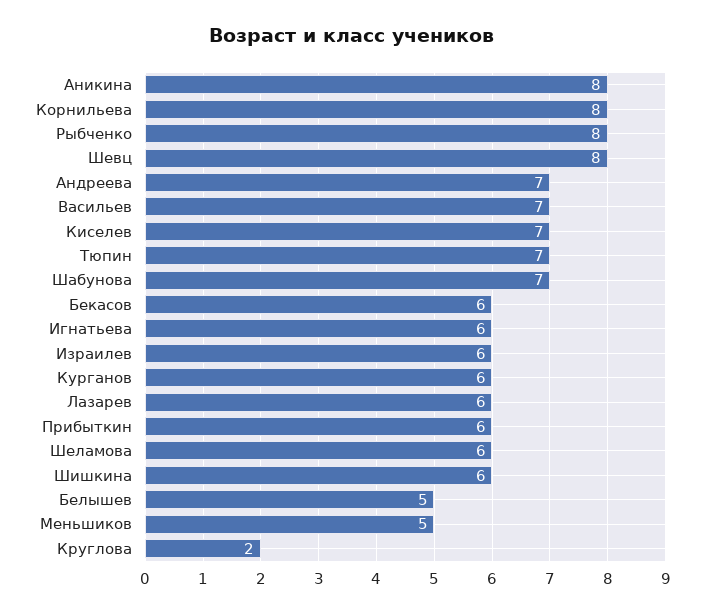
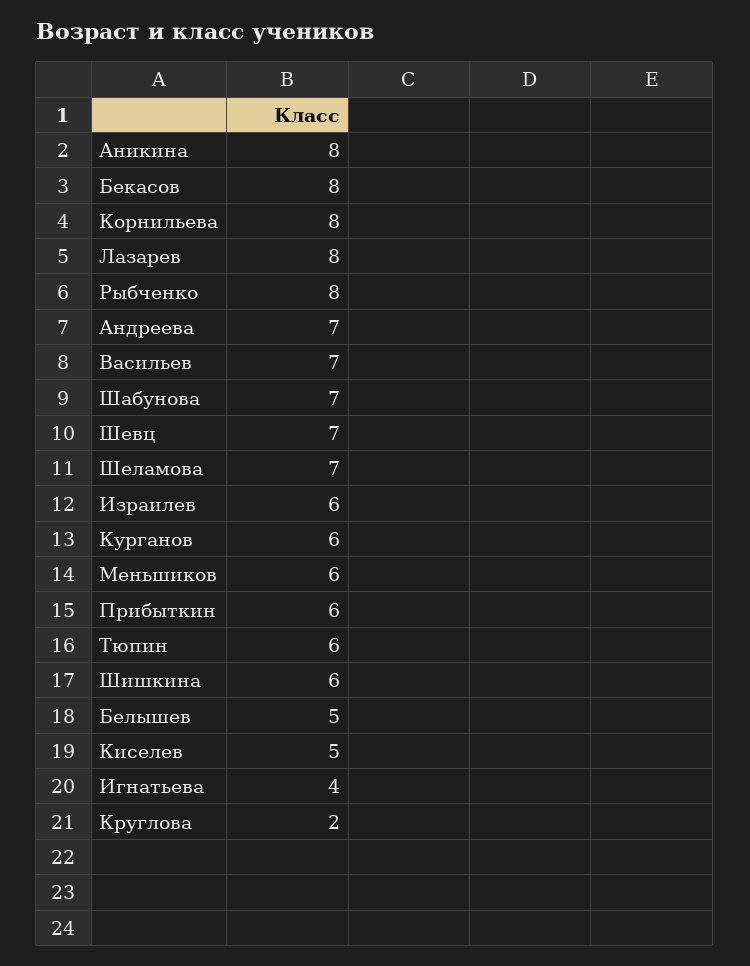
  {
    "Аникина": 8,
    "Корнильева": 8,
    "Рыбченко": 8,
-   "Шевц": 8,
+   "Шевц": 7,
    "Андреева": 7,
    "Васильев": 7,
-   "Киселев": 7,
+   "Киселев": 5,
-   "Тюпин": 7,
+   "Тюпин": 6,
    "Шабунова": 7,
-   "Бекасов": 6,
+   "Бекасов": 8,
-   "Игнатьева": 6,
+   "Игнатьева": 4,
    "Израилев": 6,
    "Курганов": 6,
-   "Лазарев": 6,
+   "Лазарев": 8,
    "Прибыткин": 6,
-   "Шеламова": 6,
+   "Шеламова": 7,
    "Шишкина": 6,
    "Белышев": 5,
-   "Меньшиков": 5,
+   "Меньшиков": 6,
    "Круглова": 2
  }

